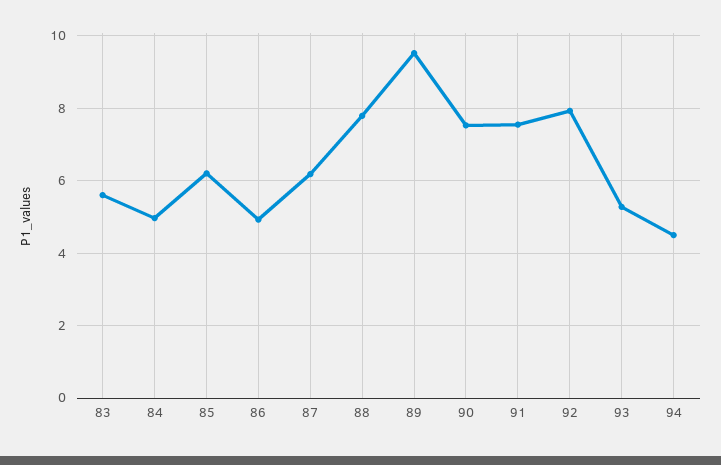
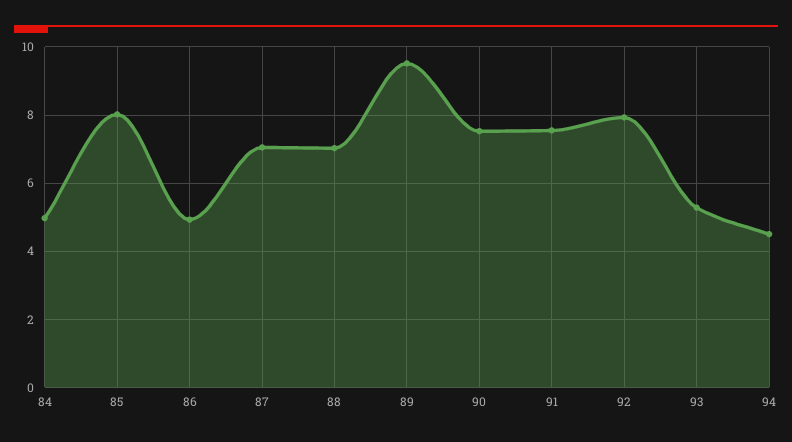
  {
-   "83": 5.6,
    "84": 5,
-   "85": 6.2,
+   "85": 8,
    "86": 5,
-   "87": 6.2,
+   "87": 7,
-   "88": 7.8,
+   "88": 7,
    "89": 9.6,
    "90": 7.6,
    "91": 7.6,
    "92": 8,
    "93": 5.2,
    "94": 4.6
  }

